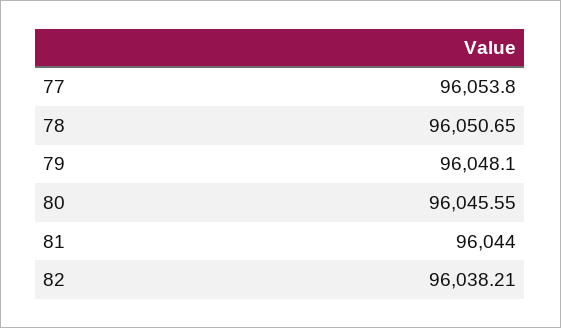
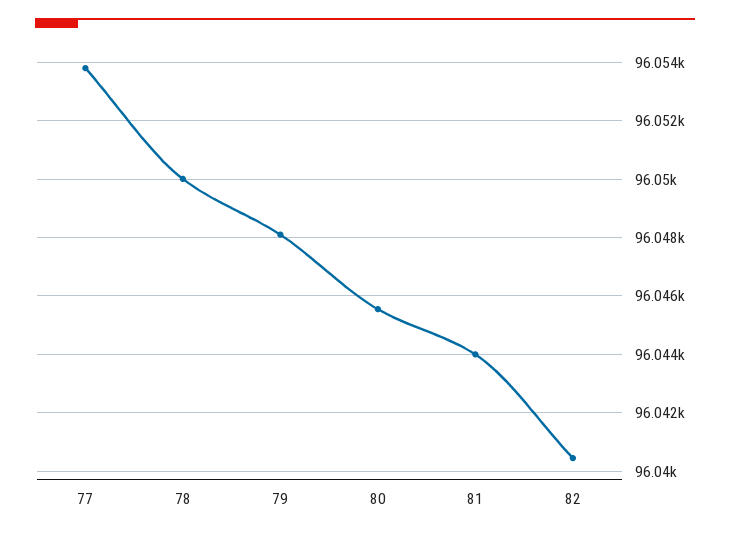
  {
    "77": 96053.8,
-   "78": 96050.65,
+   "78": 96050,
    "79": 96048.1,
    "80": 96045.55,
    "81": 96044,
-   "82": 96038.21
+   "82": 96040.5
  }

